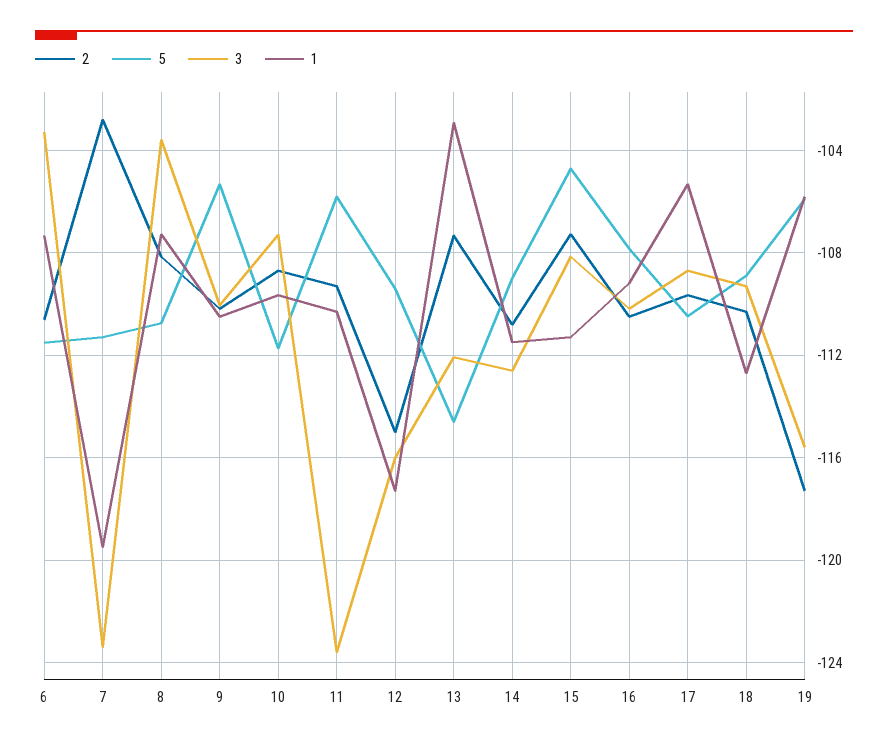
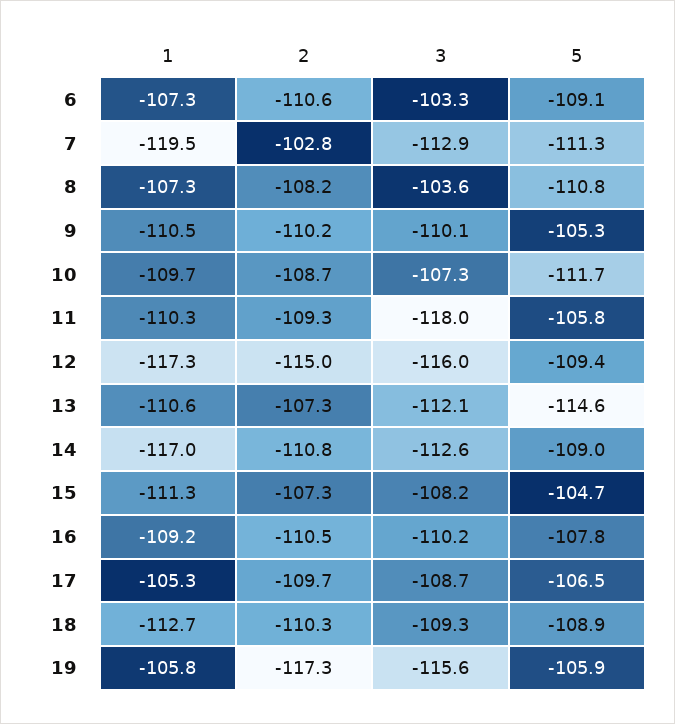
  {
    "2": {
      "6": -110.6,
      "7": -102.8,
      "8": -108.2,
      "9": -110.2,
      "10": -108.7,
      "11": -109.3,
      "12": -115,
      "13": -107.3,
      "14": -110.8,
      "15": -107.3,
      "16": -110.5,
      "17": -109.7,
      "18": -110.3,
      "19": -117.3
    },
    "5": {
-     "6": -111.5,
+     "6": -109.1,
      "7": -111.3,
      "8": -110.8,
      "9": -105.3,
      "10": -111.7,
      "11": -105.8,
      "12": -109.4,
      "13": -114.6,
      "14": -109,
      "15": -104.7,
      "16": -107.8,
-     "17": -110.5,
+     "17": -106.5,
      "18": -108.9,
      "19": -105.9
    },
    "3": {
      "6": -103.3,
-     "7": -123.5,
+     "7": -112.9,
      "8": -103.6,
      "9": -110.1,
      "10": -107.3,
-     "11": -123.5,
+     "11": -118,
      "12": -116,
      "13": -112.1,
      "14": -112.6,
      "15": -108.2,
      "16": -110.2,
      "17": -108.7,
      "18": -109.3,
      "19": -115.6
    },
    "1": {
      "6": -107.3,
      "7": -119.5,
      "8": -107.3,
      "9": -110.5,
      "10": -109.7,
      "11": -110.3,
      "12": -117.3,
-     "13": -103,
+     "13": -110.6,
-     "14": -111.5,
+     "14": -117,
      "15": -111.3,
      "16": -109.2,
      "17": -105.3,
      "18": -112.7,
      "19": -105.8
    }
  }

